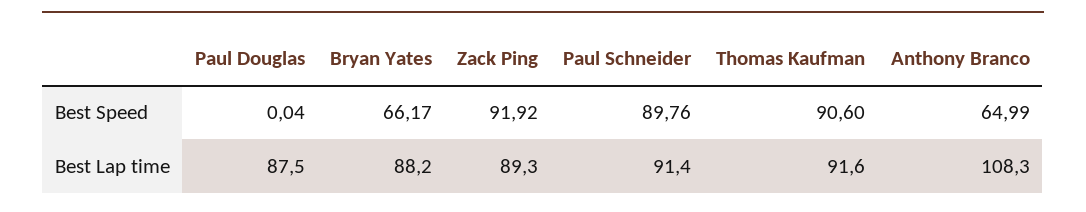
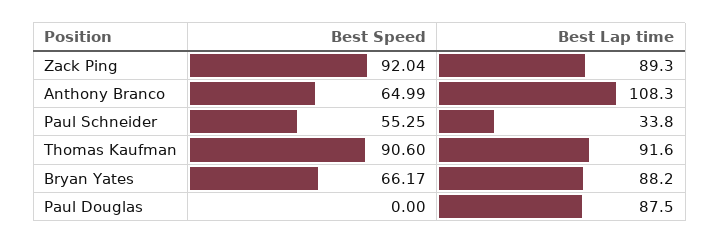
  {
    "Paul Douglas": {
-     "Best Speed": 0.04,
+     "Best Speed": 0,
      "Best Lap time": 87.5
    },
    "Bryan Yates": {
      "Best Speed": 66.17,
      "Best Lap time": 88.2
    },
    "Zack Ping": {
-     "Best Speed": 91.92,
+     "Best Speed": 92.04,
      "Best Lap time": 89.3
    },
    "Paul Schneider": {
-     "Best Speed": 89.76,
+     "Best Speed": 55.25,
-     "Best Lap time": 91.4
+     "Best Lap time": 33.8
    },
    "Thomas Kaufman": {
      "Best Speed": 90.6,
      "Best Lap time": 91.6
    },
    "Anthony Branco": {
      "Best Speed": 64.99,
      "Best Lap time": 108.3
    }
  }

